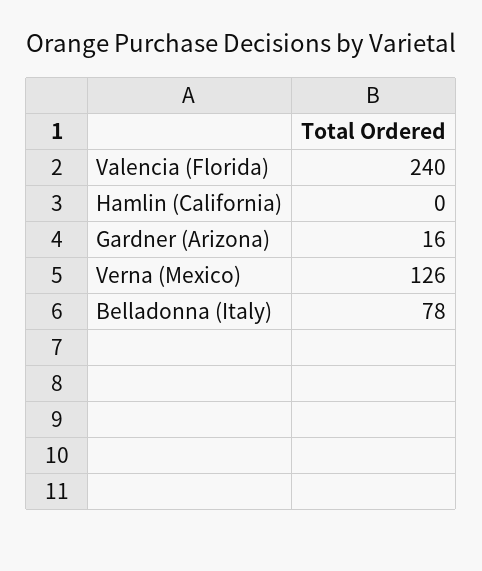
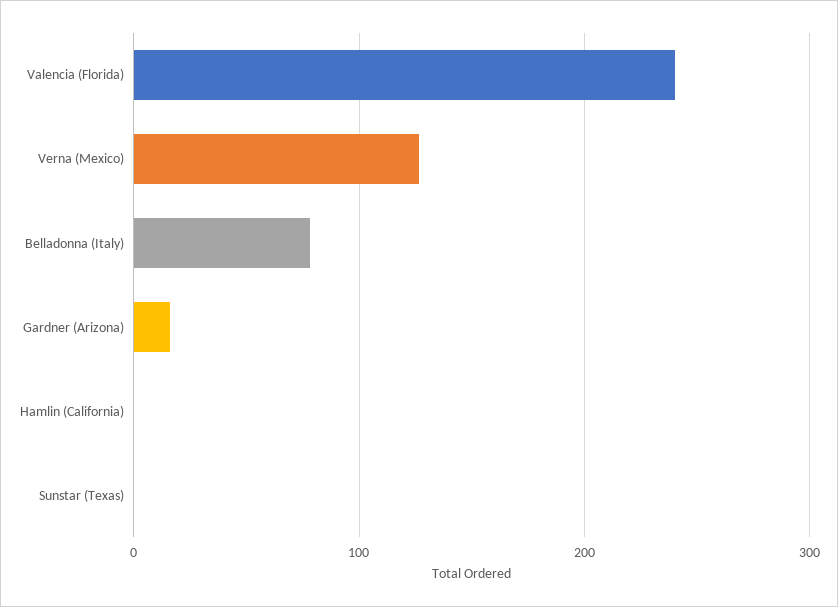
  {
    "Valencia (Florida)": 240,
    "Hamlin (California)": 0,
    "Gardner (Arizona)": 16,
    "Verna (Mexico)": 126,
-   "Belladonna (Italy)": 78
+   "Belladonna (Italy)": 78,
+   "Sunstar (Texas)": 0
  }

